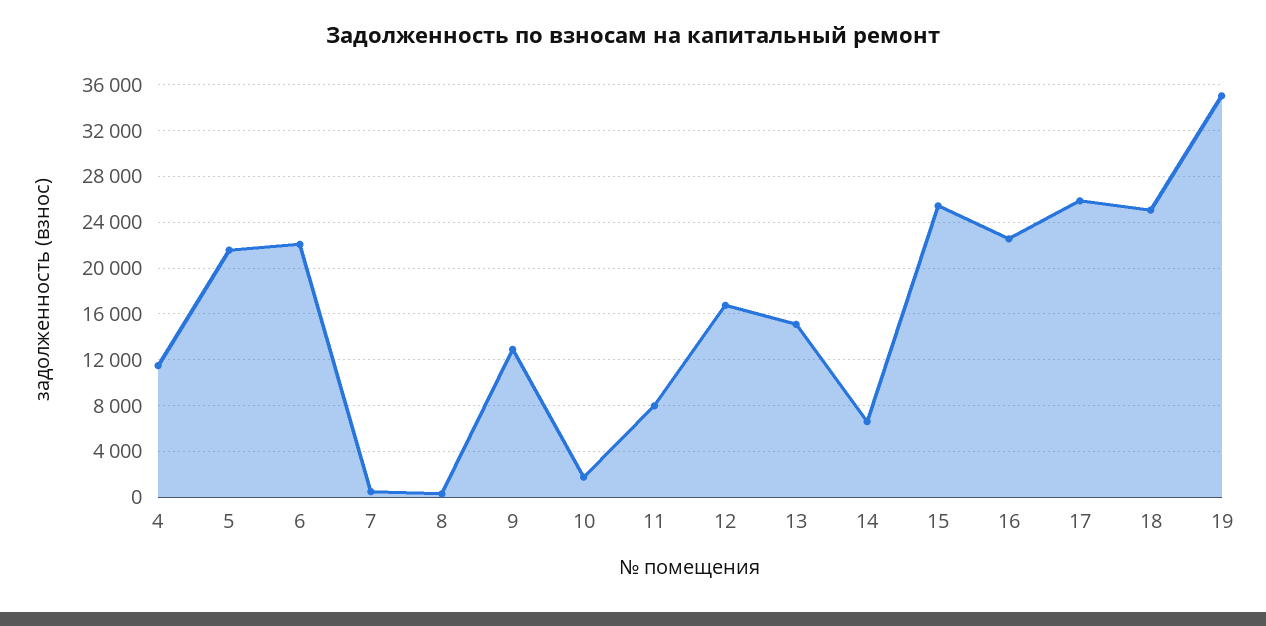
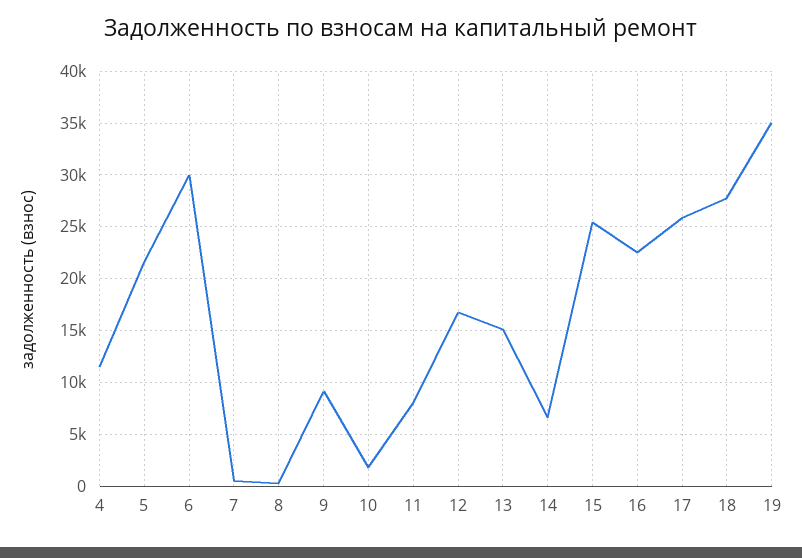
  {
    "4": 11000,
    "5": 22000,
-   "6": 22000,
+   "6": 30000,
    "7": 1000,
    "8": 0,
-   "9": 13000,
+   "9": 9000,
    "10": 2000,
    "11": 8000,
    "12": 17000,
    "13": 15000,
    "14": 7000,
    "15": 25000,
    "16": 23000,
    "17": 26000,
-   "18": 25000,
+   "18": 28000,
    "19": 35000
  }

